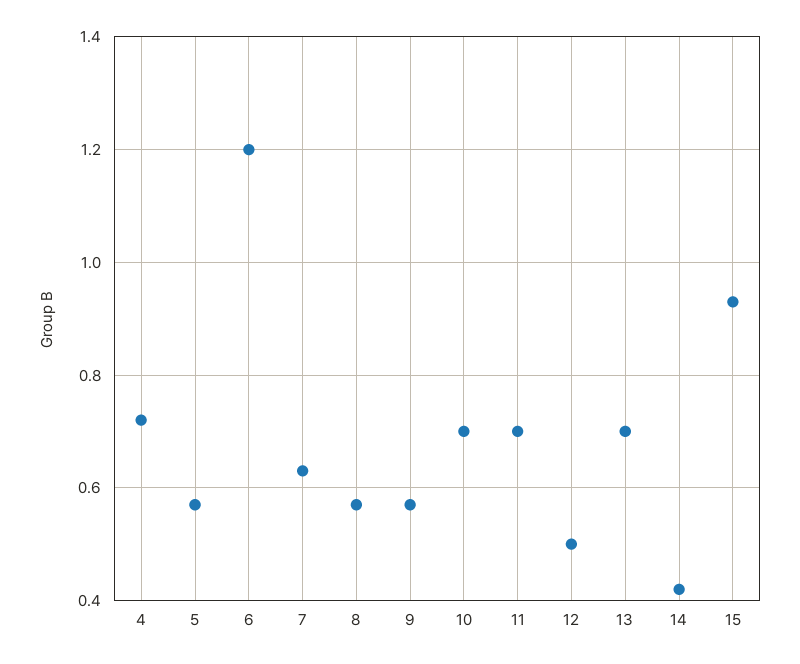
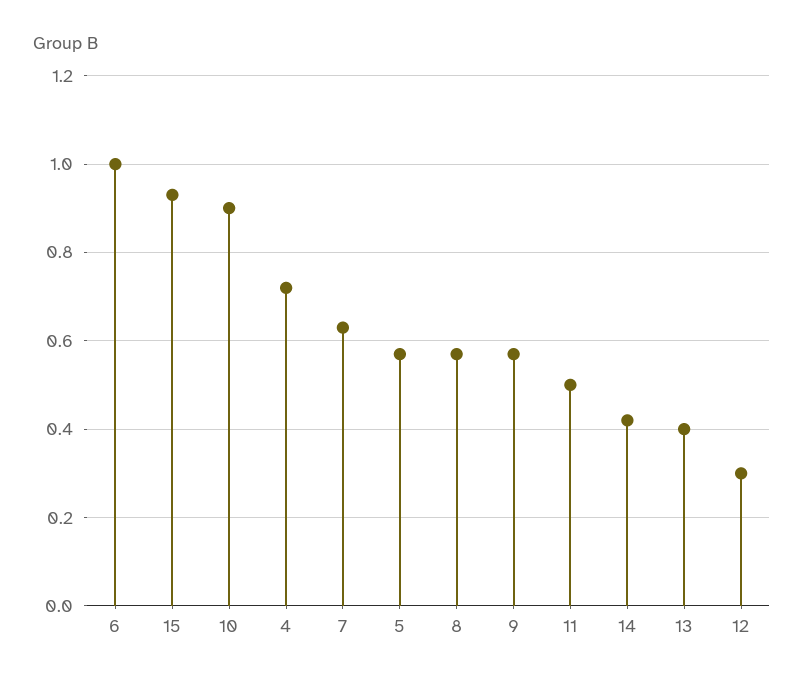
  {
    "4": 0.7,
    "5": 0.55,
-   "6": 1.2,
+   "6": 1,
    "7": 0.65,
    "8": 0.55,
    "9": 0.55,
-   "10": 0.7,
+   "10": 0.9,
-   "11": 0.7,
+   "11": 0.5,
-   "12": 0.5,
+   "12": 0.3,
-   "13": 0.7,
+   "13": 0.4,
    "14": 0.4,
    "15": 0.95
  }

